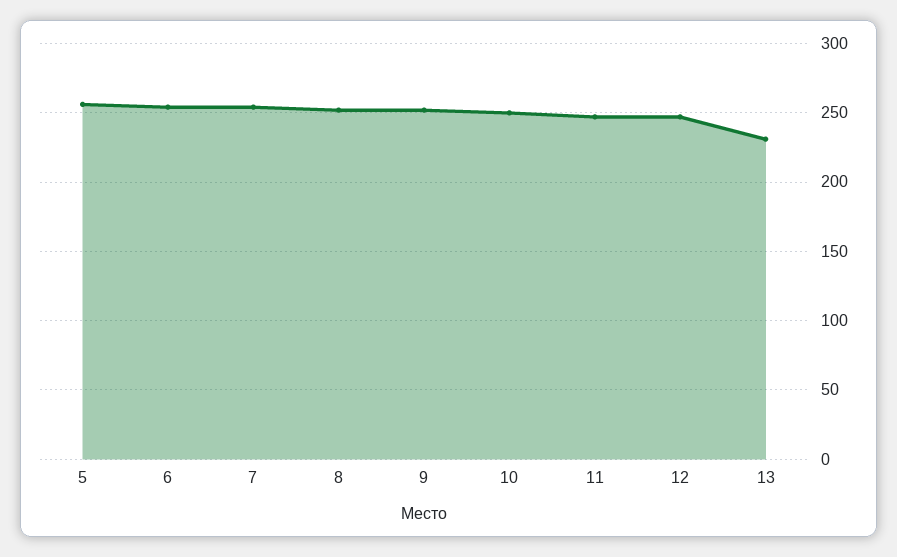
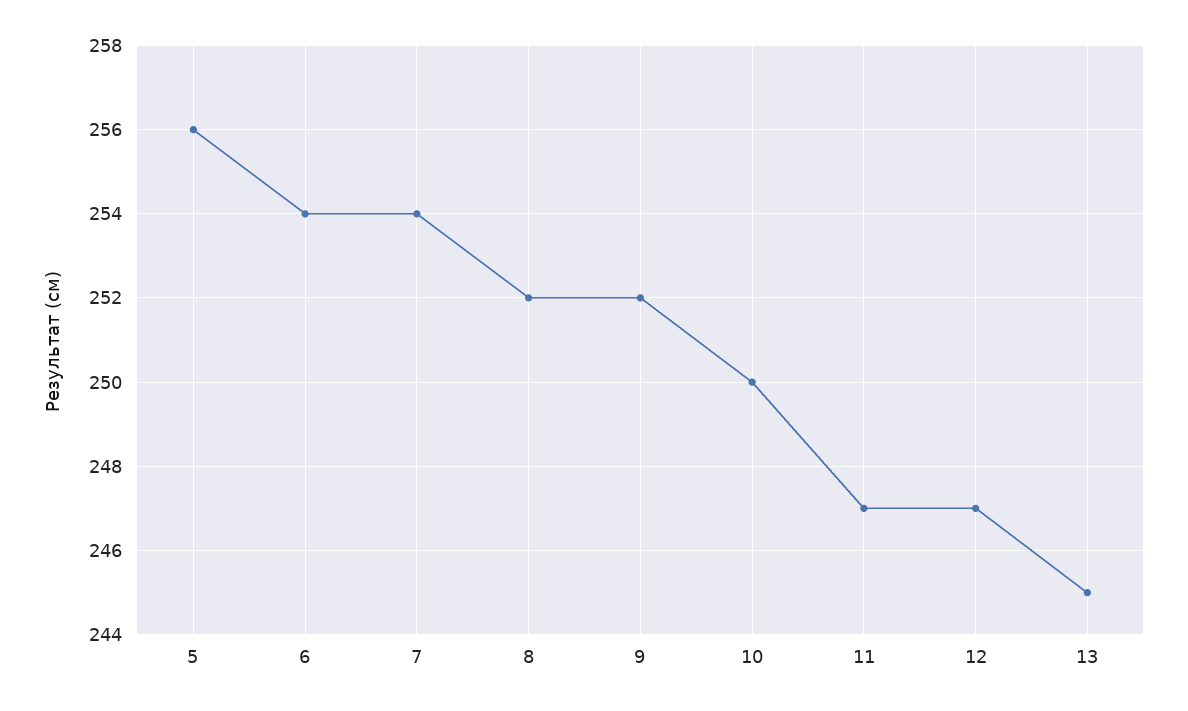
  {
    "5": 256,
    "6": 254,
    "7": 254,
    "8": 252,
    "9": 252,
    "10": 250,
    "11": 247,
    "12": 247,
-   "13": 230
+   "13": 245
  }

